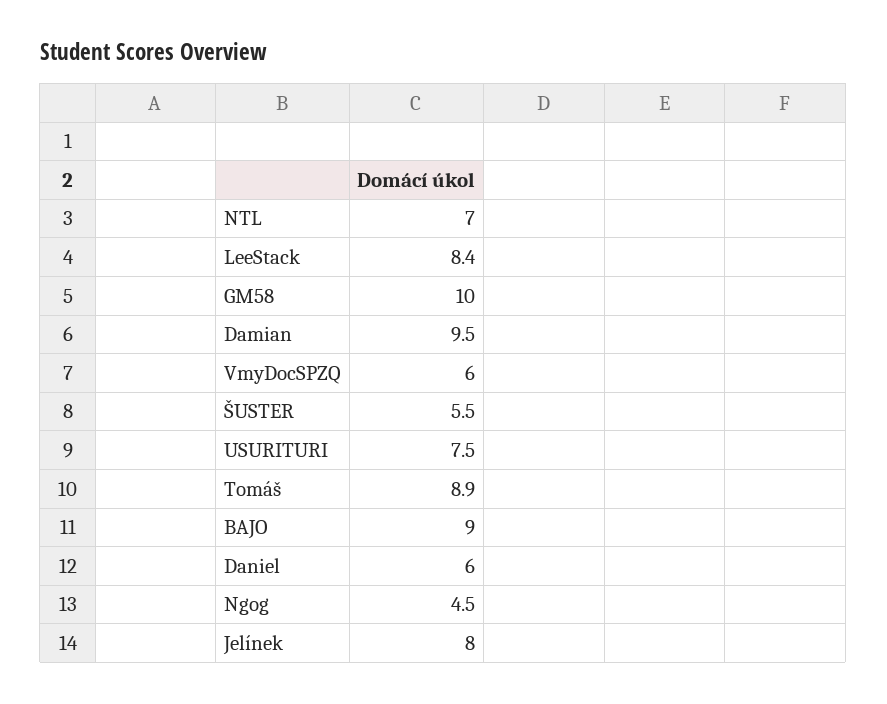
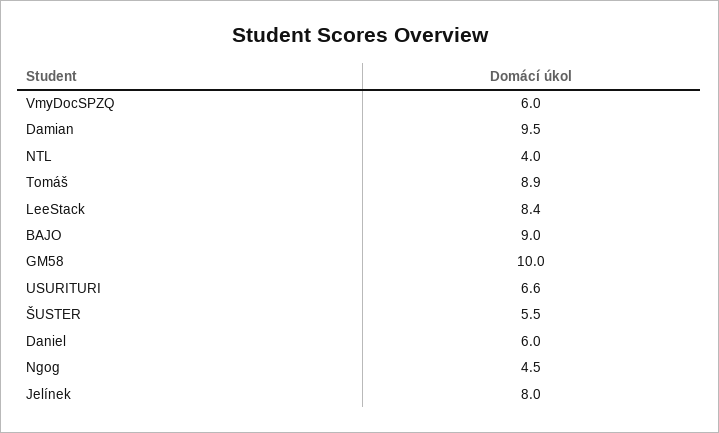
  {
-   "NTL": 7,
+   "NTL": 4,
    "LeeStack": 8.4,
    "GM58": 10,
    "Damian": 9.5,
    "VmyDocSPZQ": 6,
    "ŠUSTER": 5.5,
-   "USURITURI": 7.5,
+   "USURITURI": 6.6,
    "Tomáš": 8.9,
    "BAJO": 9,
    "Daniel": 6,
    "Ngog": 4.5,
    "Jelínek": 8
  }

